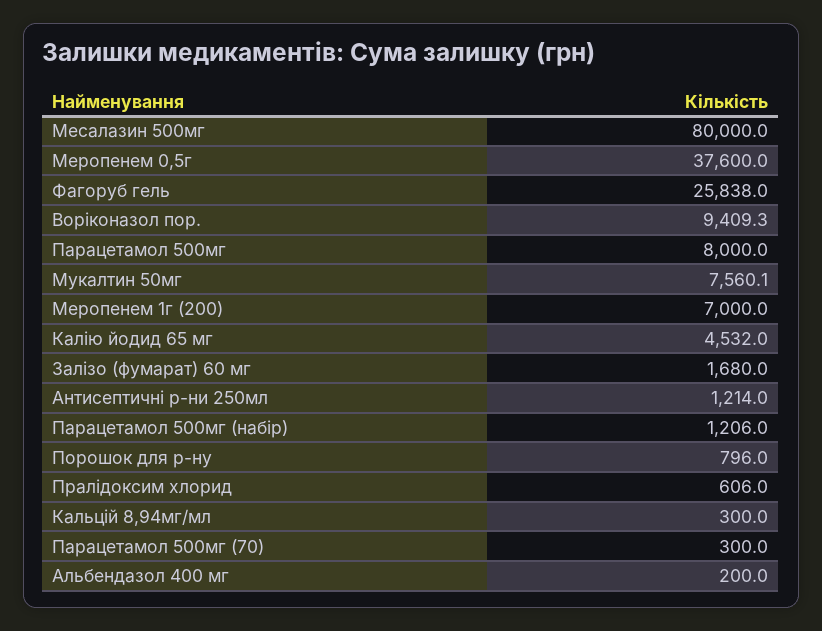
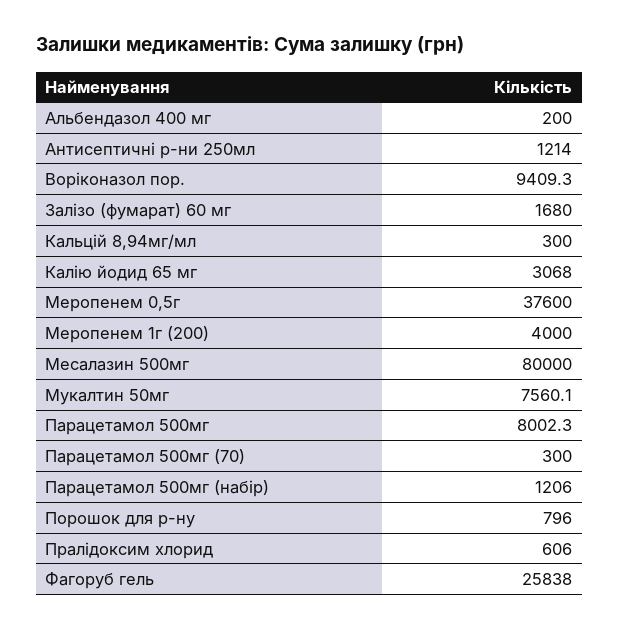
  {
    "Месалазин 500мг": 80000,
    "Меропенем 0,5г": 37600,
    "Фагоруб гель": 25838,
    "Воріконазол пор.": 9409.3,
-   "Парацетамол 500мг": 8000,
+   "Парацетамол 500мг": 8002.3,
    "Мукалтин 50мг": 7560.1,
-   "Меропенем 1г (200)": 7000,
+   "Меропенем 1г (200)": 4000,
-   "Калію йодид 65 мг": 4532,
+   "Калію йодид 65 мг": 3068,
    "Залізо (фумарат) 60 мг": 1680,
    "Антисептичні р-ни 250мл": 1214,
    "Парацетамол 500мг (набір)": 1206,
    "Порошок для р-ну": 796,
    "Пралідоксим хлорид": 606,
    "Кальцій 8,94мг/мл": 300,
    "Парацетамол 500мг (70)": 300,
    "Альбендазол 400 мг": 200
  }

